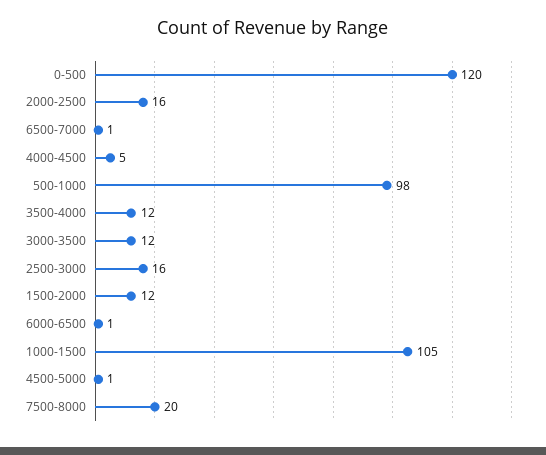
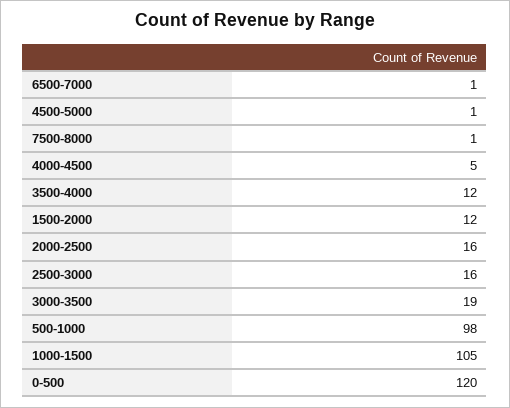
  {
    "0-500": 120,
    "2000-2500": 16,
    "6500-7000": 1,
    "4000-4500": 5,
    "500-1000": 98,
    "3500-4000": 12,
-   "3000-3500": 12,
+   "3000-3500": 19,
    "2500-3000": 16,
    "1500-2000": 12,
-   "6000-6500": 1,
    "1000-1500": 105,
    "4500-5000": 1,
-   "7500-8000": 20
+   "7500-8000": 1
  }

